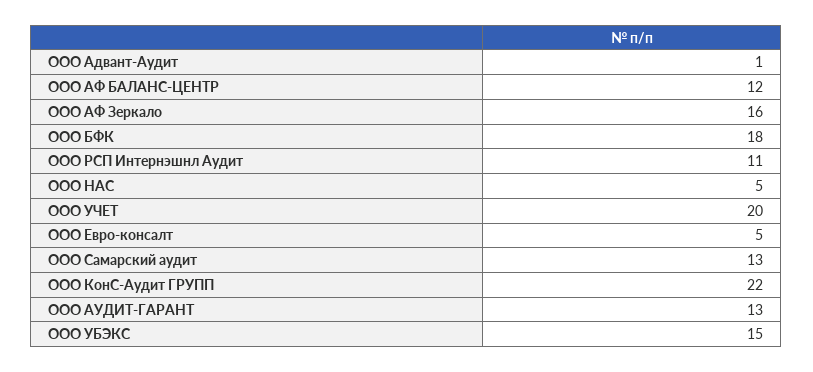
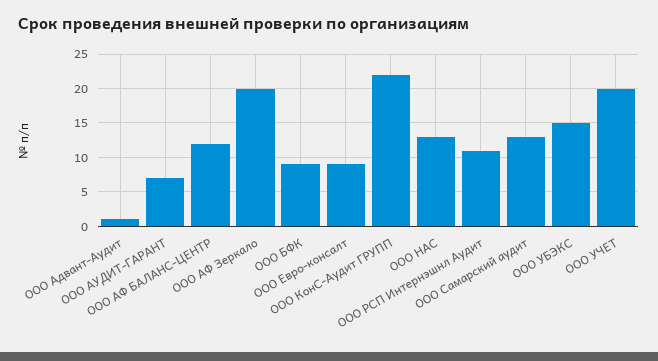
  {
    "ООО Адвант-Аудит": 1,
    "ООО АФ БАЛАНС-ЦЕНТР": 12,
-   "ООО АФ Зеркало": 16,
+   "ООО АФ Зеркало": 20,
-   "ООО БФК": 18,
+   "ООО БФК": 9,
    "ООО РСП Интернэшнл Аудит": 11,
-   "ООО НАС": 5,
+   "ООО НАС": 13,
    "ООО УЧЕТ": 20,
-   "ООО Евро-консалт": 5,
+   "ООО Евро-консалт": 9,
    "ООО Самарский аудит": 13,
    "ООО КонС-Аудит ГРУПП": 22,
-   "ООО АУДИТ-ГАРАНТ": 13,
+   "ООО АУДИТ-ГАРАНТ": 7,
    "ООО УБЭКС": 15
  }

